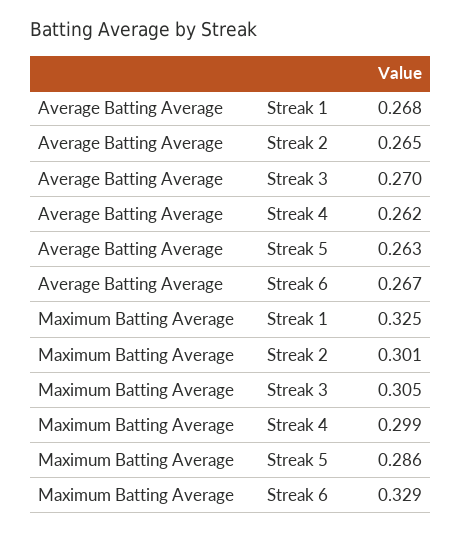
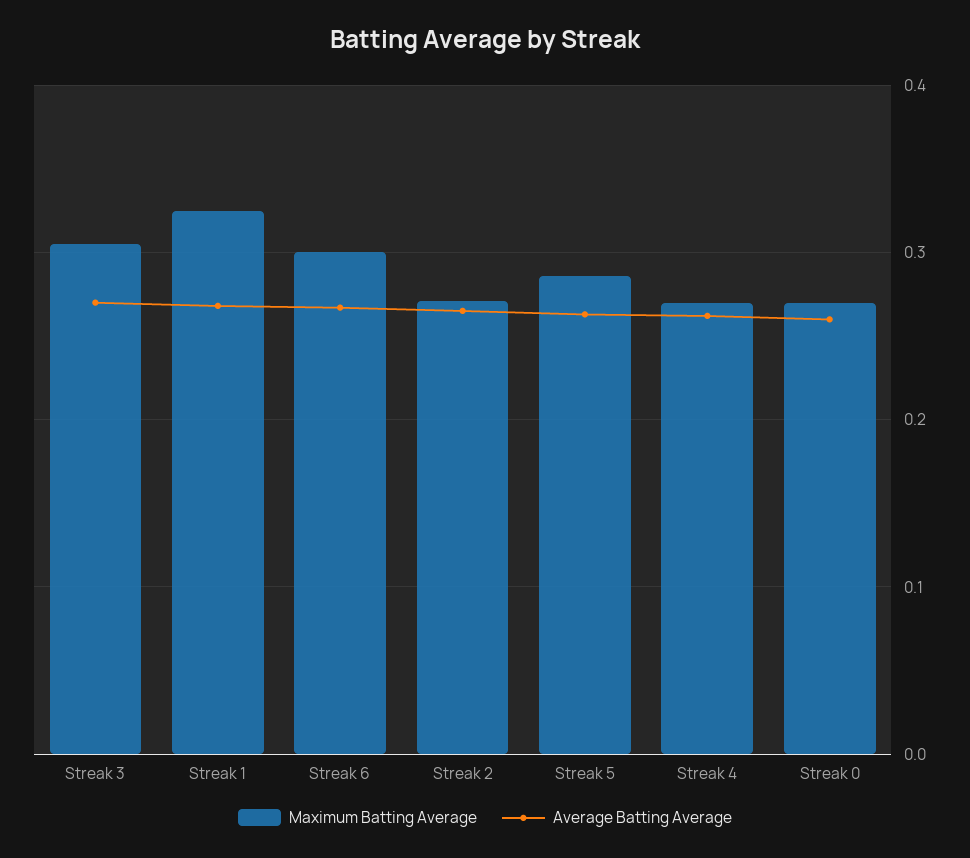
  {
    "Average Batting Average": {
      "Streak 1": 0.268,
      "Streak 2": 0.265,
      "Streak 3": 0.27,
      "Streak 4": 0.262,
      "Streak 5": 0.263,
-     "Streak 6": 0.267
+     "Streak 6": 0.267,
+     "Streak 0": 0.26
    },
    "Maximum Batting Average": {
      "Streak 1": 0.325,
-     "Streak 2": 0.301,
+     "Streak 2": 0.27,
      "Streak 3": 0.305,
-     "Streak 4": 0.299,
+     "Streak 4": 0.27,
      "Streak 5": 0.286,
-     "Streak 6": 0.329
+     "Streak 6": 0.3,
+     "Streak 0": 0.27
    }
  }

